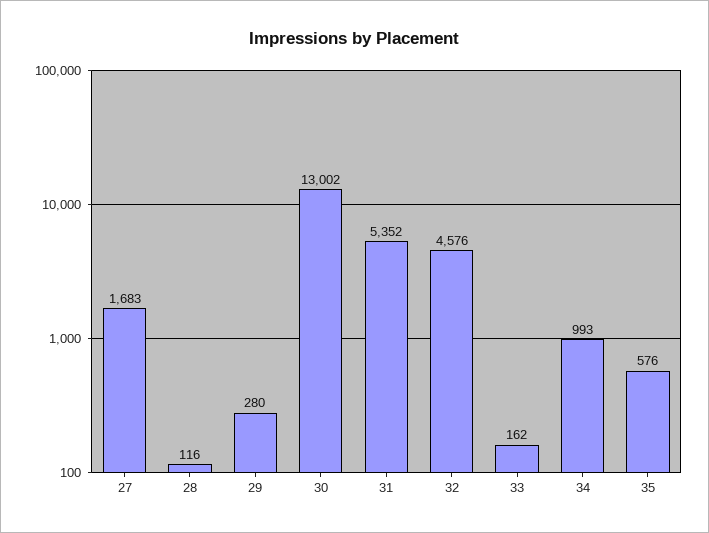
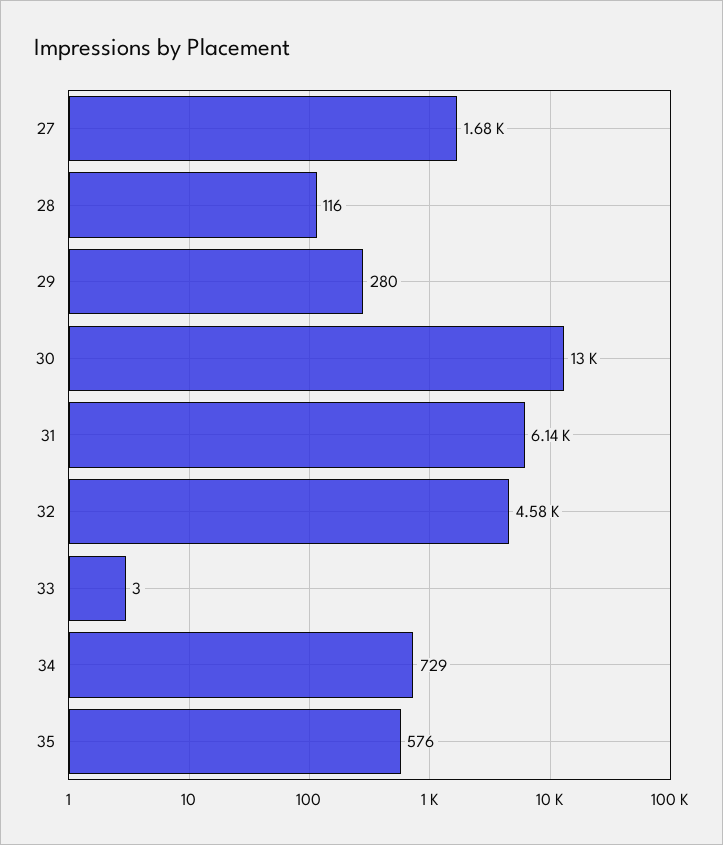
  {
    "27": 1683,
    "28": 116,
    "29": 280,
    "30": 13002,
-   "31": 5352,
+   "31": 6140,
    "32": 4576,
-   "33": 162,
+   "33": 3,
-   "34": 993,
+   "34": 729,
    "35": 576
  }

